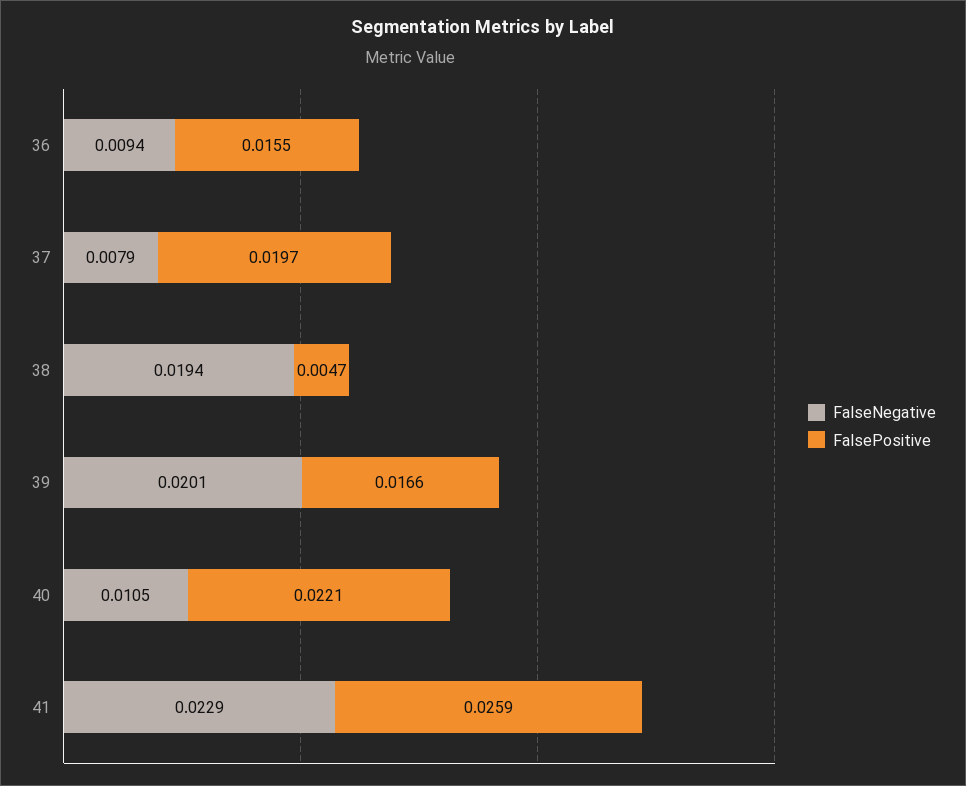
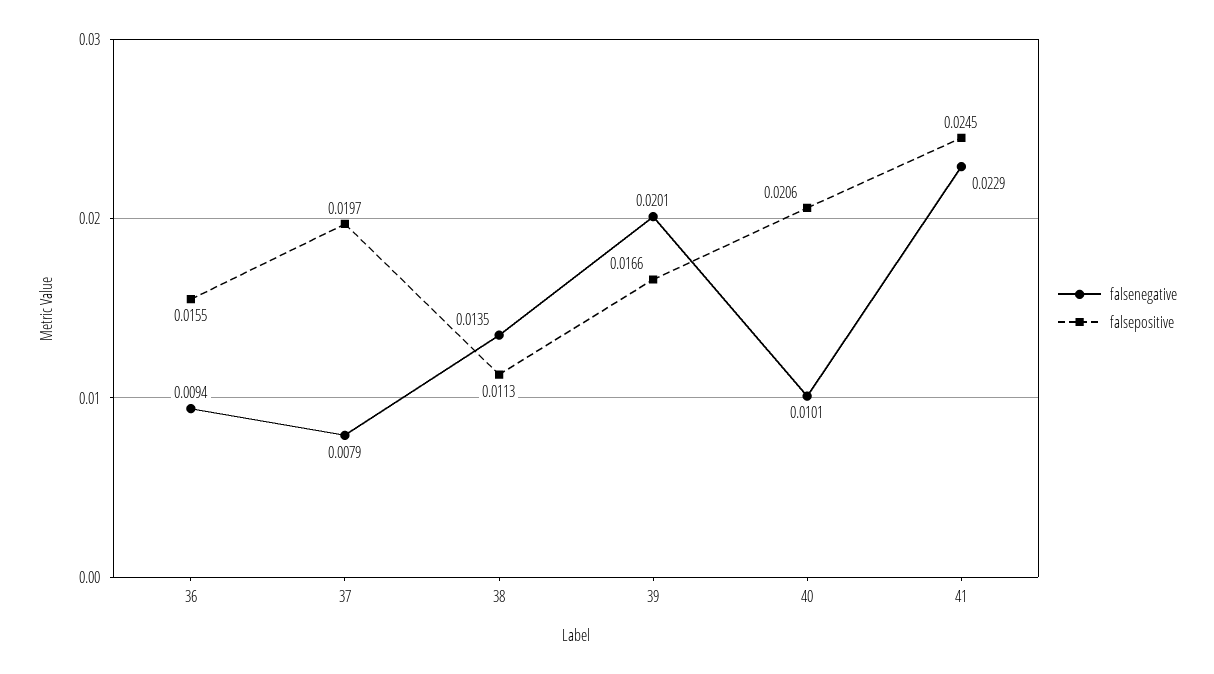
  {
    "FalseNegative": {
      "36": 0.0094,
      "37": 0.0079,
-     "38": 0.0194,
+     "38": 0.0135,
      "39": 0.0201,
-     "40": 0.0105,
+     "40": 0.0101,
      "41": 0.0229
    },
    "FalsePositive": {
      "36": 0.0155,
      "37": 0.0197,
-     "38": 0.0047,
+     "38": 0.0113,
      "39": 0.0166,
-     "40": 0.0221,
+     "40": 0.0206,
-     "41": 0.0259
+     "41": 0.0245
    }
  }

